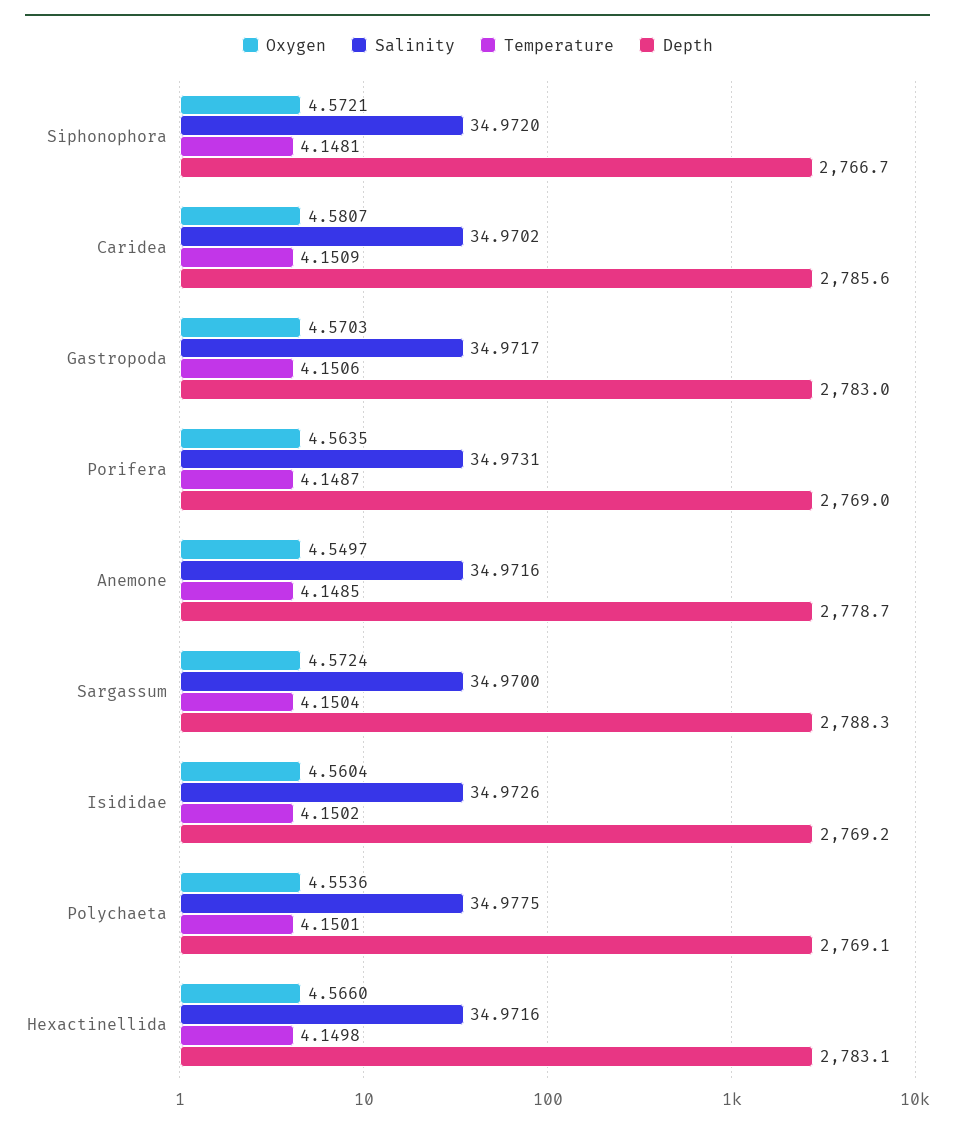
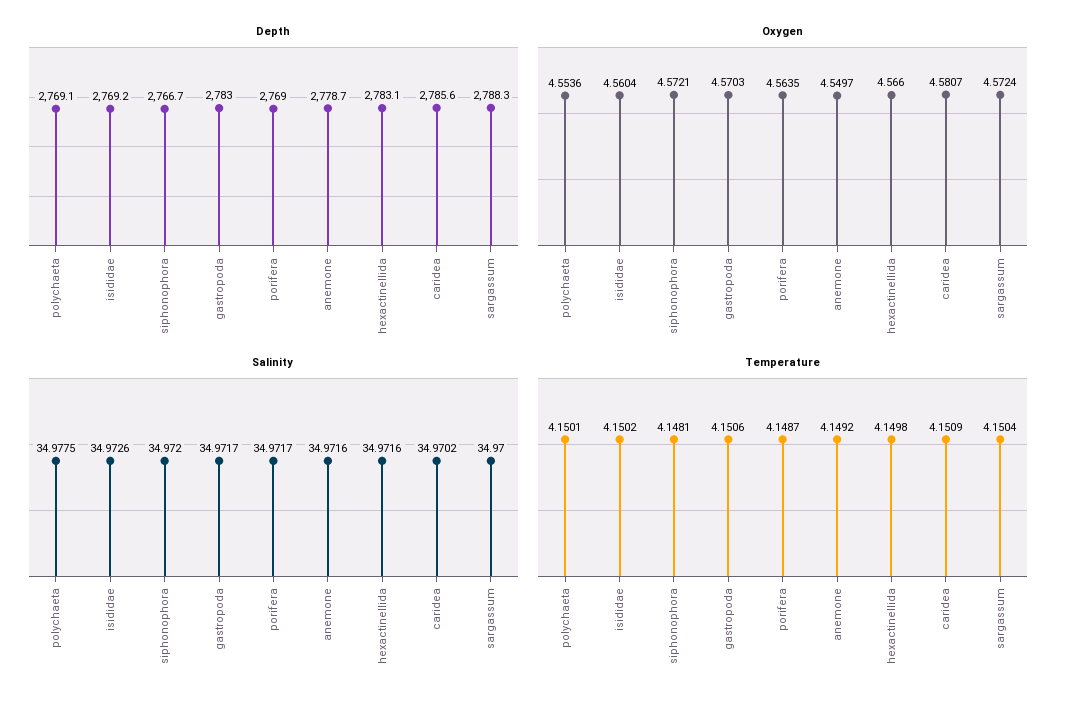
  {
    "Oxygen": {
      "Siphonophora": 4.5721,
      "Caridea": 4.5807,
      "Gastropoda": 4.5703,
      "Porifera": 4.5635,
      "Anemone": 4.5497,
      "Sargassum": 4.5724,
      "Isididae": 4.5604,
      "Polychaeta": 4.5536,
      "Hexactinellida": 4.566
    },
    "Salinity": {
      "Siphonophora": 34.972,
      "Caridea": 34.9702,
      "Gastropoda": 34.9717,
-     "Porifera": 34.9731,
+     "Porifera": 34.9717,
      "Anemone": 34.9716,
      "Sargassum": 34.97,
      "Isididae": 34.9726,
      "Polychaeta": 34.9775,
      "Hexactinellida": 34.9716
    },
    "Temperature": {
      "Siphonophora": 4.1481,
      "Caridea": 4.1509,
      "Gastropoda": 4.1506,
      "Porifera": 4.1487,
-     "Anemone": 4.1485,
+     "Anemone": 4.1492,
      "Sargassum": 4.1504,
      "Isididae": 4.1502,
      "Polychaeta": 4.1501,
      "Hexactinellida": 4.1498
    },
    "Depth": {
      "Siphonophora": 2766.7,
      "Caridea": 2785.6,
      "Gastropoda": 2783,
      "Porifera": 2769,
      "Anemone": 2778.7,
      "Sargassum": 2788.3,
      "Isididae": 2769.2,
      "Polychaeta": 2769.1,
      "Hexactinellida": 2783.1
    }
  }

